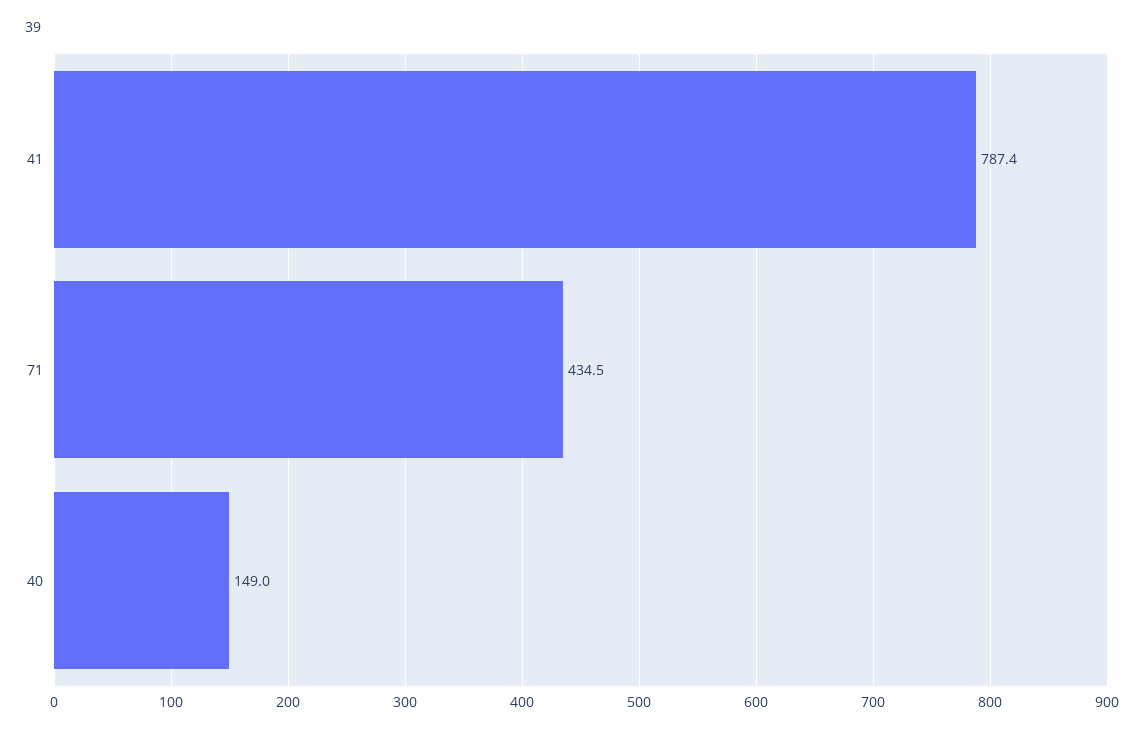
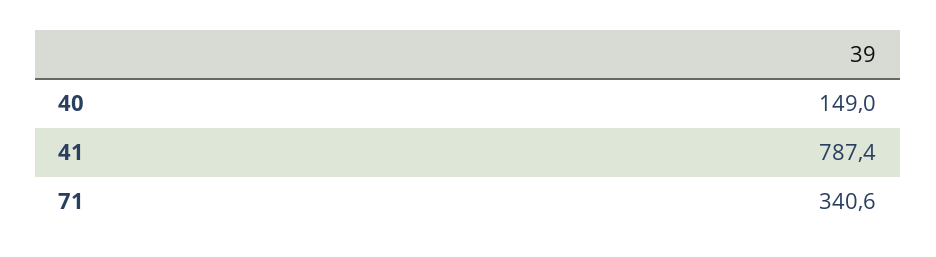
  {
    "41": 787.4,
-   "71": 434.5,
+   "71": 340.6,
    "40": 149
  }

